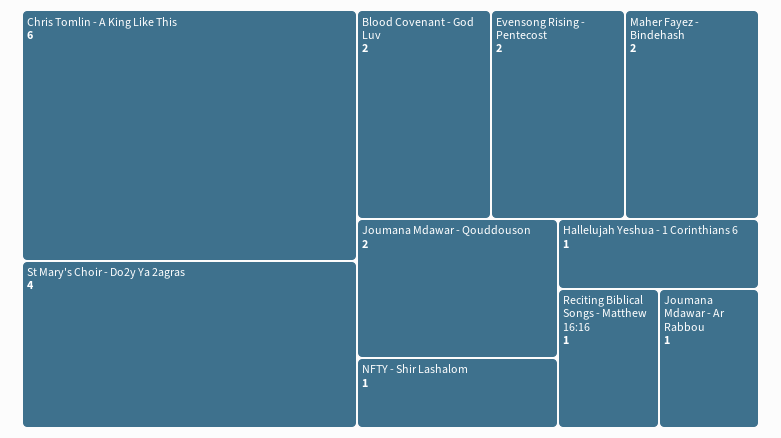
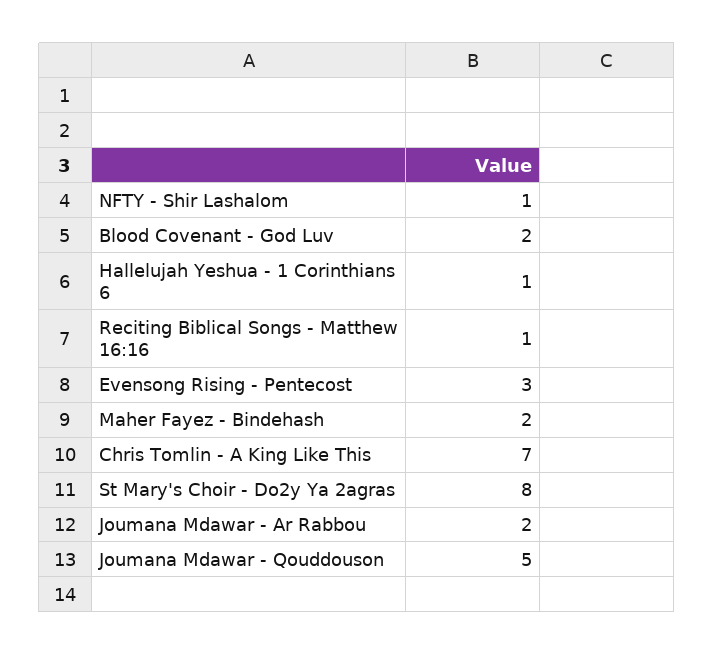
  {
-   "Chris Tomlin - A King Like This": 6,
+   "Chris Tomlin - A King Like This": 7,
-   "St Mary's Choir - Do2y Ya 2agras": 4,
+   "St Mary's Choir - Do2y Ya 2agras": 8,
    "Blood Covenant - God Luv": 2,
-   "Evensong Rising - Pentecost": 2,
+   "Evensong Rising - Pentecost": 3,
    "Maher Fayez - Bindehash": 2,
-   "Joumana Mdawar - Qouddouson": 2,
+   "Joumana Mdawar - Qouddouson": 5,
    "NFTY - Shir Lashalom": 1,
    "Hallelujah Yeshua - 1 Corinthians 6": 1,
    "Reciting Biblical Songs - Matthew 16:16": 1,
-   "Joumana Mdawar - Ar Rabbou": 1
+   "Joumana Mdawar - Ar Rabbou": 2
  }

